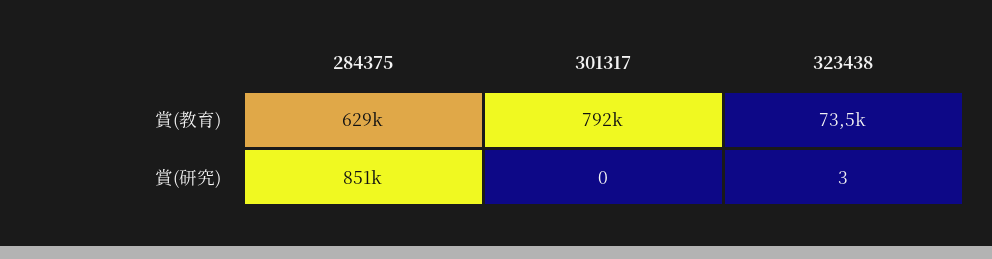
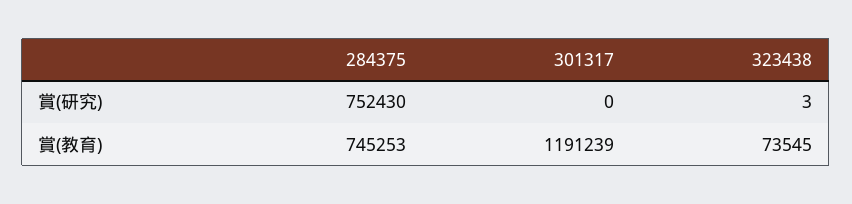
  {
    "284375": {
-     "賞(教育)": 629000,
+     "賞(教育)": 745253,
-     "賞(研究)": 851000
+     "賞(研究)": 752430
    },
    "301317": {
-     "賞(教育)": 792000,
+     "賞(教育)": 1191239,
      "賞(研究)": 0
    },
    "323438": {
      "賞(教育)": 73545,
      "賞(研究)": 3
    }
  }

